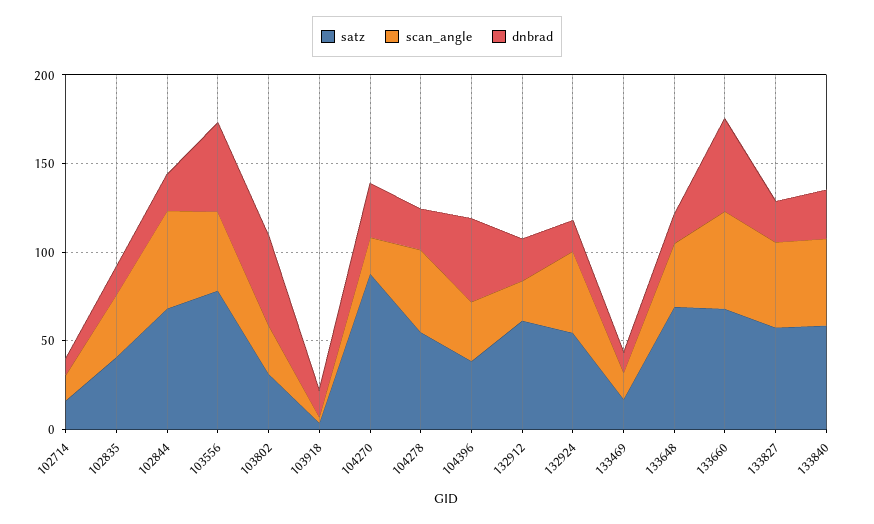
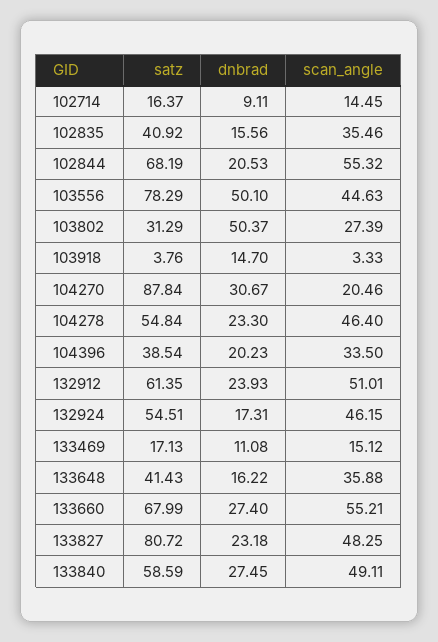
  {
    "satz": {
      "102714": 16.37,
      "102835": 40.92,
      "102844": 68.19,
      "103556": 78.29,
      "103802": 31.29,
      "103918": 3.76,
      "104270": 87.84,
      "104278": 54.84,
      "104396": 38.54,
      "132912": 61.35,
      "132924": 54.51,
      "133469": 17.13,
-     "133648": 70,
+     "133648": 41.43,
      "133660": 67.99,
-     "133827": 60,
+     "133827": 80.72,
      "133840": 58.59
    },
    "scan_angle": {
      "102714": 14.45,
      "102835": 35.46,
      "102844": 55.32,
      "103556": 44.63,
      "103802": 27.39,
      "103918": 3.33,
      "104270": 20.46,
      "104278": 46.4,
      "104396": 33.5,
-     "132912": 20,
+     "132912": 51.01,
      "132924": 46.15,
      "133469": 15.12,
      "133648": 35.88,
      "133660": 55.21,
      "133827": 48.25,
      "133840": 49.11
    },
    "dnbrad": {
      "102714": 9.11,
      "102835": 15.56,
      "102844": 20.53,
      "103556": 50.1,
      "103802": 50.37,
      "103918": 14.7,
      "104270": 30.67,
      "104278": 23.3,
-     "104396": 50,
+     "104396": 20.23,
      "132912": 23.93,
      "132924": 17.31,
      "133469": 11.08,
      "133648": 16.22,
-     "133660": 50,
+     "133660": 27.4,
      "133827": 23.18,
      "133840": 27.45
    }
  }

